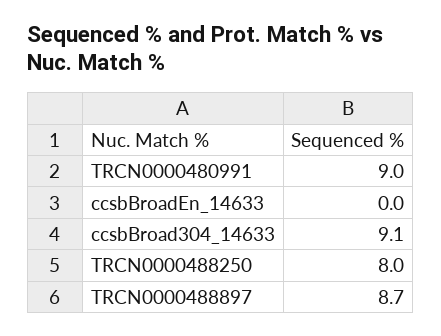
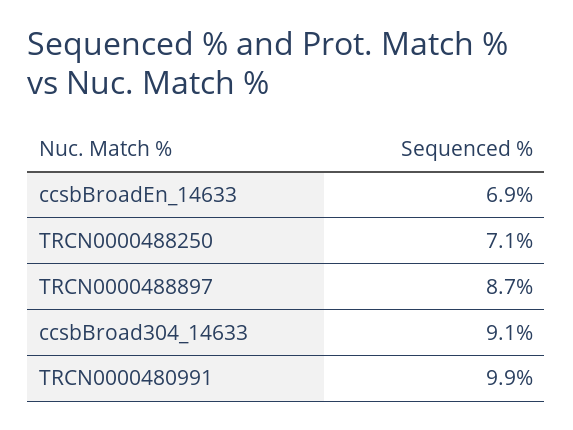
  {
-   "TRCN0000480991": 9,
+   "TRCN0000480991": 9.9,
-   "ccsbBroadEn_14633": 0,
+   "ccsbBroadEn_14633": 6.9,
    "ccsbBroad304_14633": 9.1,
-   "TRCN0000488250": 8,
+   "TRCN0000488250": 7.1,
    "TRCN0000488897": 8.7
  }

